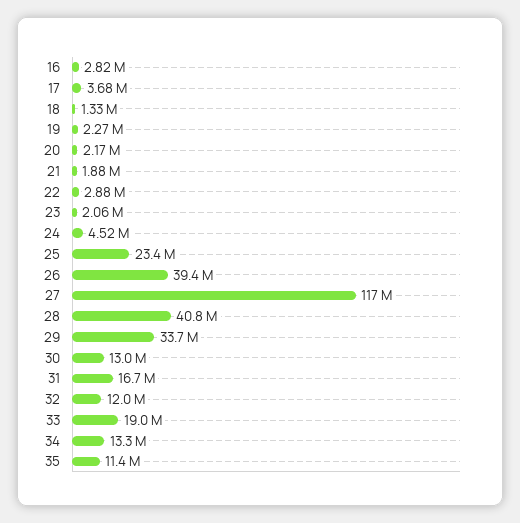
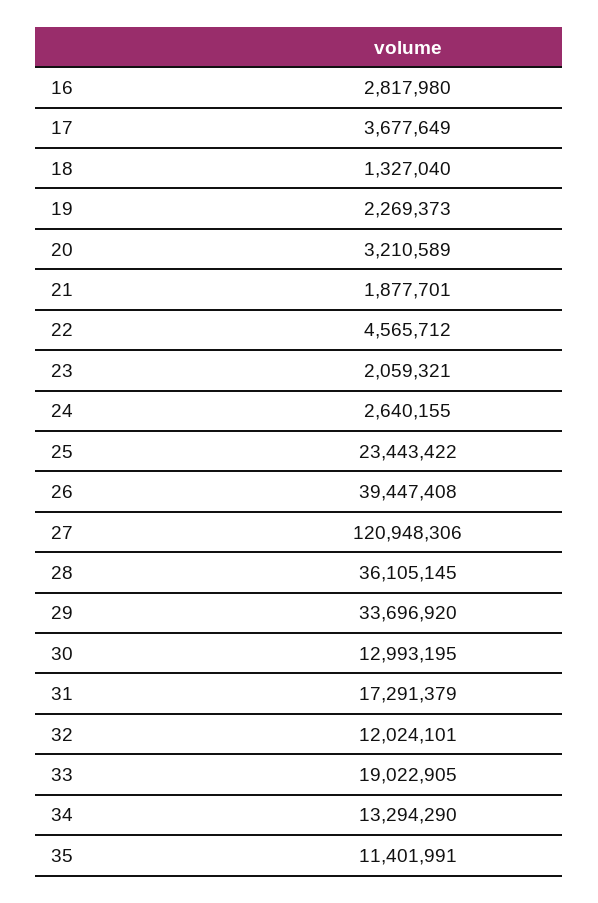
  {
    "16": 2817980,
    "17": 3677649,
    "18": 1327040,
    "19": 2269373,
-   "20": 2170000,
+   "20": 3210589,
    "21": 1877701,
-   "22": 2880000,
+   "22": 4565712,
    "23": 2059321,
-   "24": 4520000,
+   "24": 2640155,
    "25": 23443422,
    "26": 39447408,
-   "27": 117000000,
+   "27": 120948306,
-   "28": 40800000,
+   "28": 36105145,
    "29": 33696920,
    "30": 12993195,
-   "31": 16700000,
+   "31": 17291379,
    "32": 12024101,
    "33": 19022905,
    "34": 13294290,
    "35": 11401991
  }

